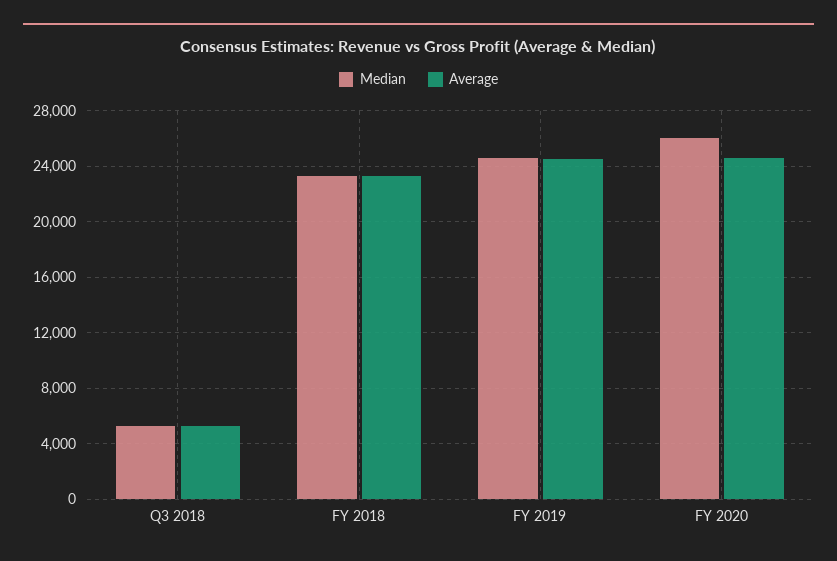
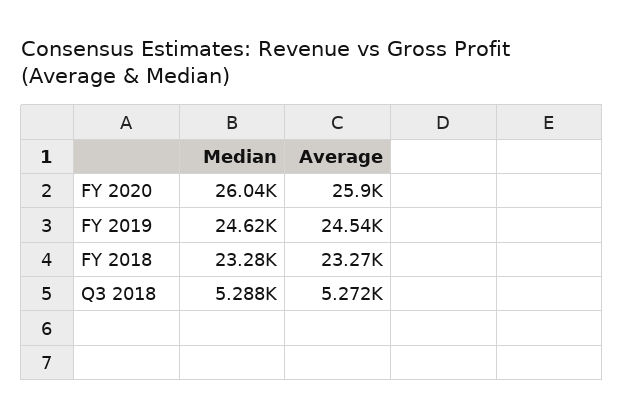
  {
    "Median": {
      "Q3 2018": 5288,
      "FY 2018": 23280,
      "FY 2019": 24620,
      "FY 2020": 26040
    },
    "Average": {
      "Q3 2018": 5272,
      "FY 2018": 23270,
      "FY 2019": 24540,
-     "FY 2020": 24500
+     "FY 2020": 25900
    }
  }

